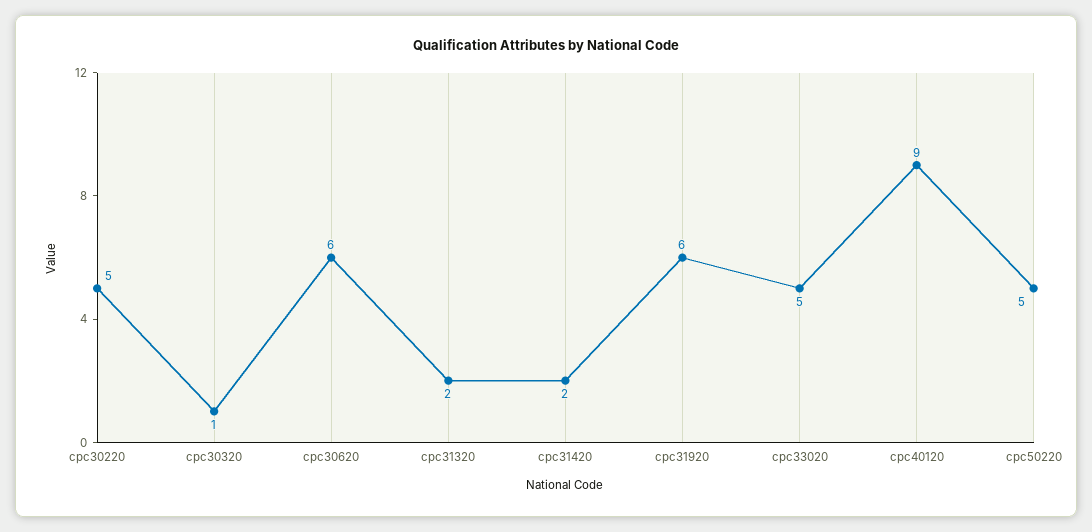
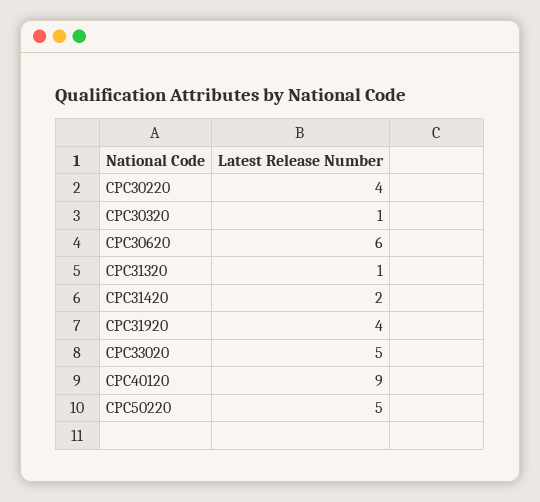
  {
-   "cpc30220": 5,
+   "cpc30220": 4,
    "cpc30320": 1,
    "cpc30620": 6,
-   "cpc31320": 2,
+   "cpc31320": 1,
    "cpc31420": 2,
-   "cpc31920": 6,
+   "cpc31920": 4,
    "cpc33020": 5,
    "cpc40120": 9,
    "cpc50220": 5
  }

